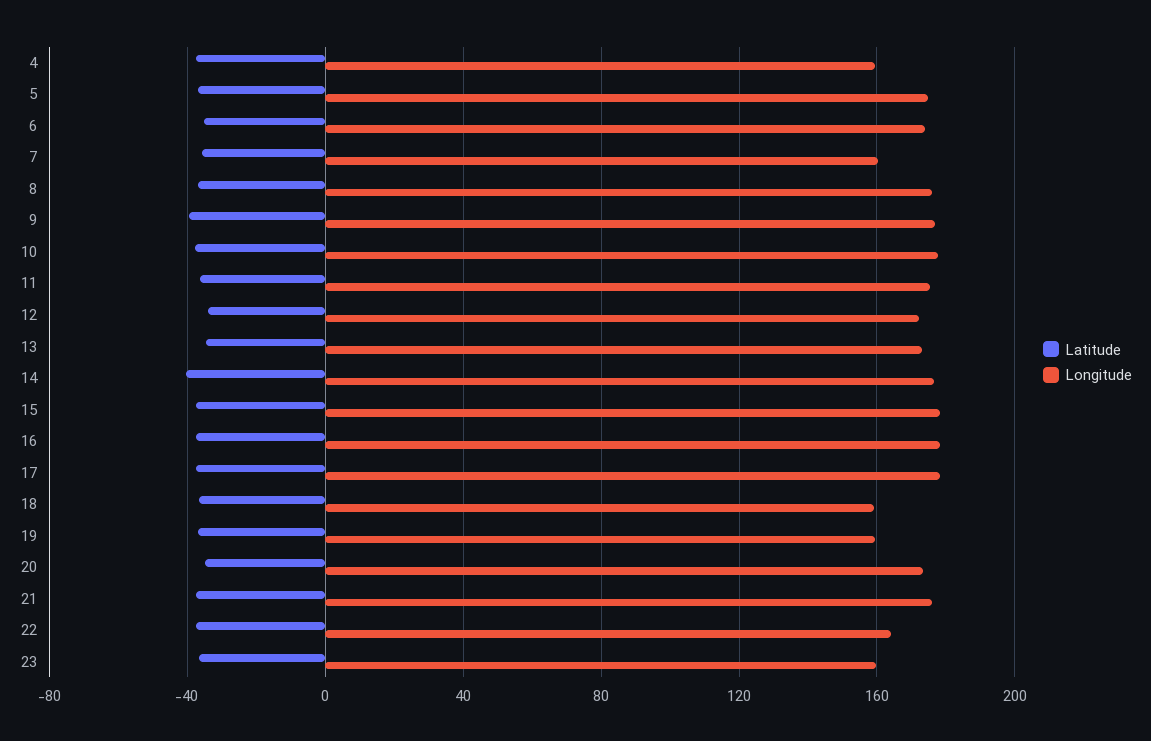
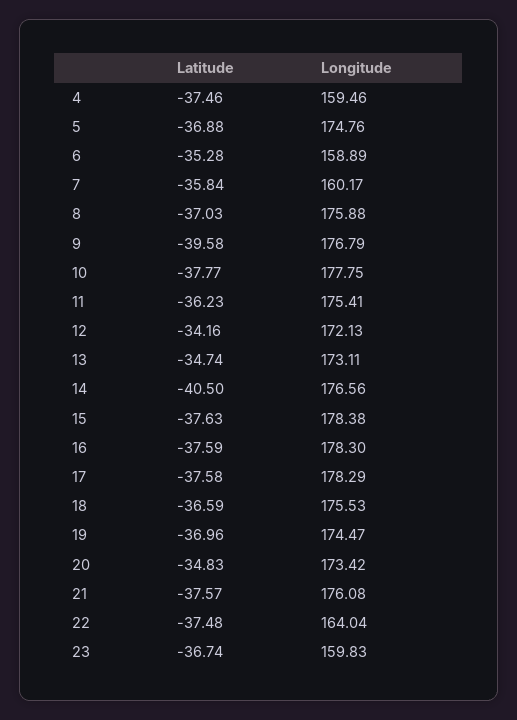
  {
    "Latitude": {
      "4": -37.46,
      "5": -36.88,
      "6": -35.28,
      "7": -35.84,
      "8": -37.03,
      "9": -39.58,
      "10": -37.77,
      "11": -36.23,
      "12": -34.16,
      "13": -34.74,
      "14": -40.5,
      "15": -37.63,
      "16": -37.59,
      "17": -37.58,
      "18": -36.59,
      "19": -36.96,
      "20": -34.83,
      "21": -37.57,
      "22": -37.48,
      "23": -36.74
    },
    "Longitude": {
      "4": 159.46,
      "5": 174.76,
-     "6": 175,
+     "6": 158.89,
      "7": 160.17,
      "8": 175.88,
      "9": 176.79,
      "10": 177.75,
      "11": 175.41,
      "12": 172.13,
      "13": 173.11,
      "14": 176.56,
      "15": 178.38,
      "16": 178.3,
      "17": 178.29,
-     "18": 160,
+     "18": 175.53,
-     "19": 160,
+     "19": 174.47,
      "20": 173.42,
      "21": 176.08,
      "22": 164.04,
      "23": 159.83
    }
  }

